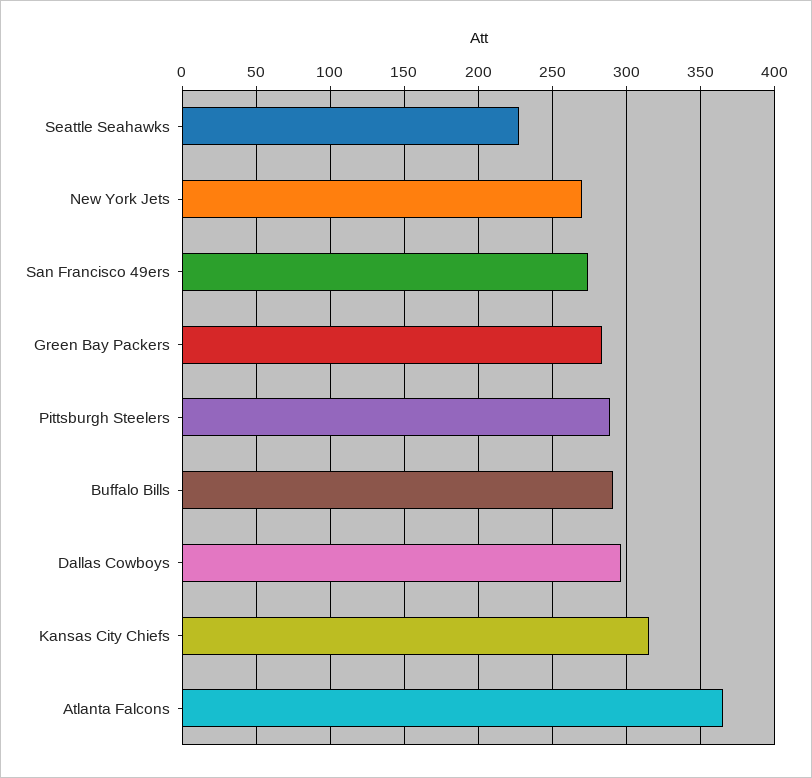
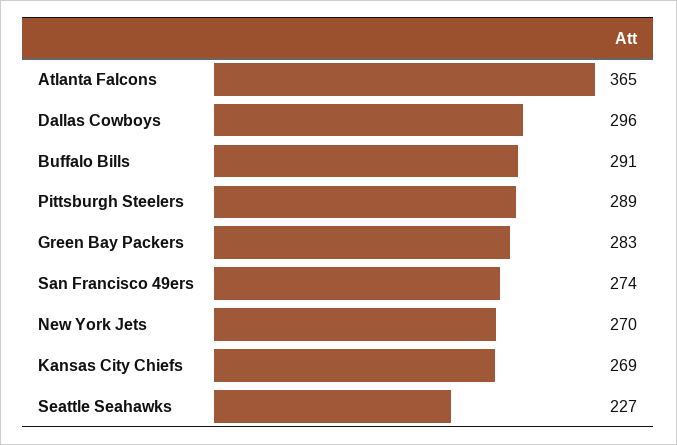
  {
    "Seattle Seahawks": 227,
    "New York Jets": 270,
    "San Francisco 49ers": 274,
    "Green Bay Packers": 283,
    "Pittsburgh Steelers": 289,
    "Buffalo Bills": 291,
    "Dallas Cowboys": 296,
-   "Kansas City Chiefs": 315,
+   "Kansas City Chiefs": 269,
    "Atlanta Falcons": 365
  }

